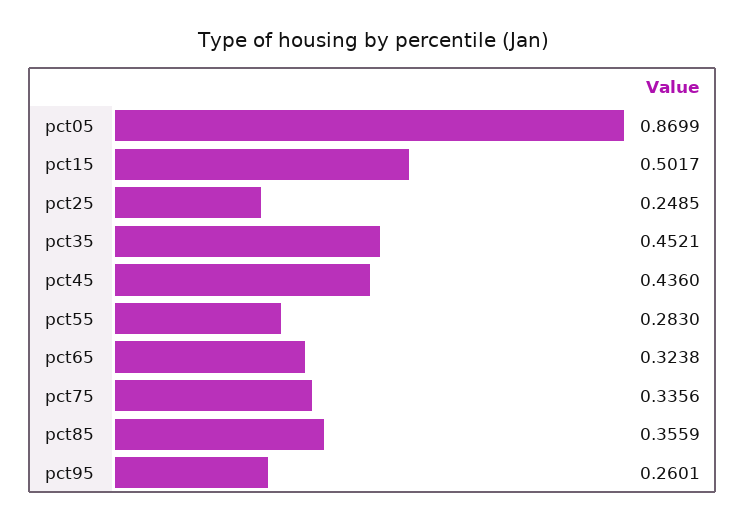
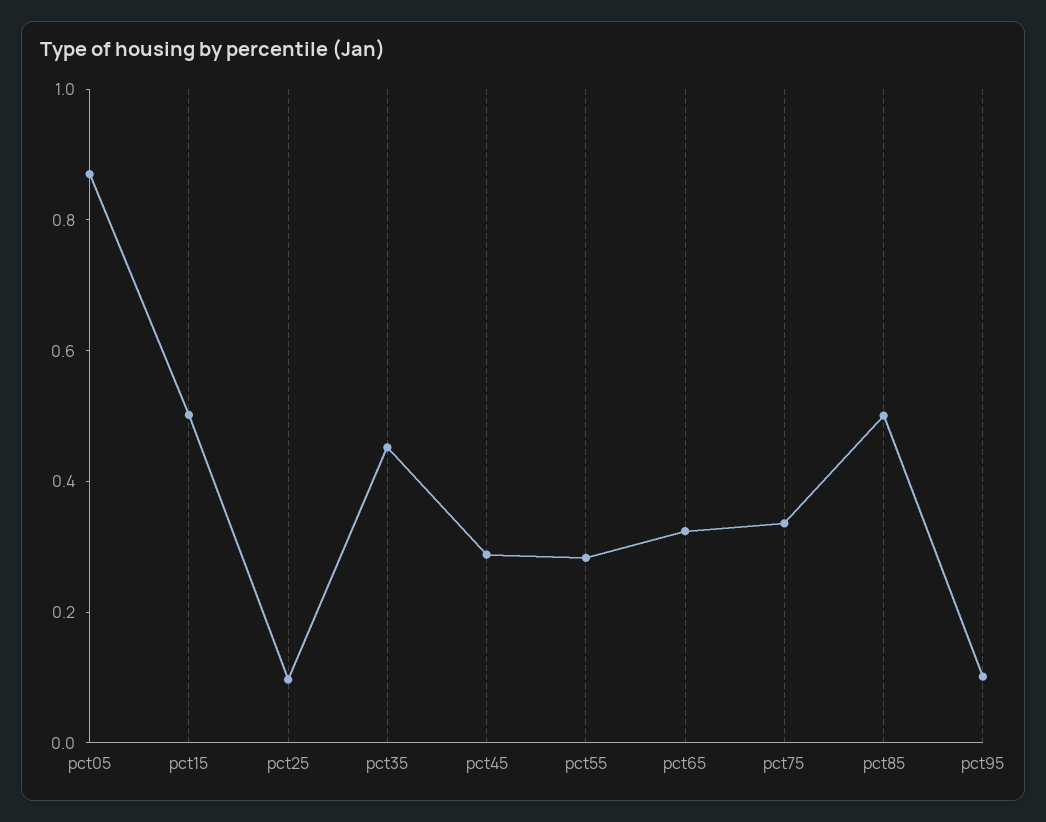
  {
    "pct05": 0.8699,
    "pct15": 0.5017,
-   "pct25": 0.2485,
+   "pct25": 0.1,
    "pct35": 0.4521,
-   "pct45": 0.436,
+   "pct45": 0.3,
    "pct55": 0.283,
    "pct65": 0.3238,
    "pct75": 0.3356,
-   "pct85": 0.3559,
+   "pct85": 0.5,
-   "pct95": 0.2601
+   "pct95": 0.1
  }

